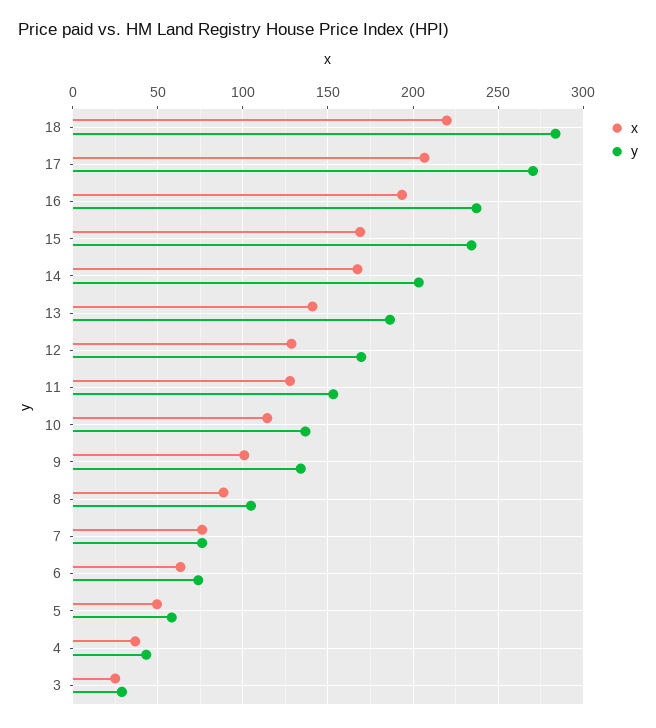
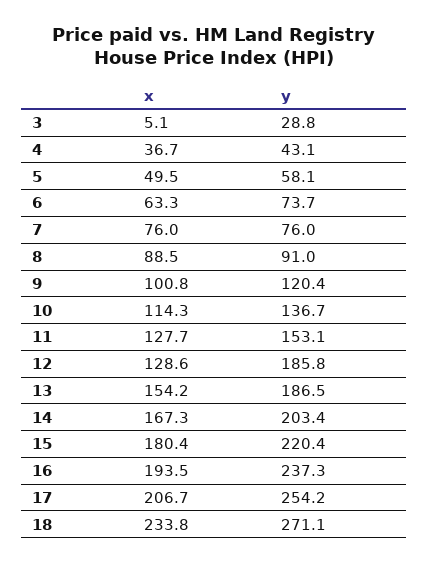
  {
    "x": {
-     "18": 220,
+     "18": 233.8,
      "17": 206.7,
      "16": 193.5,
-     "15": 170,
+     "15": 180.4,
      "14": 167.3,
-     "13": 140,
+     "13": 154.2,
      "12": 128.6,
      "11": 127.7,
      "10": 114.3,
      "9": 100.8,
      "8": 88.5,
      "7": 76,
      "6": 63.3,
      "5": 49.5,
      "4": 36.7,
-     "3": 25
+     "3": 5.1
    },
    "y": {
-     "18": 285,
+     "18": 271.1,
-     "17": 270,
+     "17": 254.2,
      "16": 237.3,
-     "15": 235,
+     "15": 220.4,
      "14": 203.4,
      "13": 186.5,
-     "12": 170,
+     "12": 185.8,
      "11": 153.1,
      "10": 136.7,
-     "9": 135,
+     "9": 120.4,
-     "8": 105,
+     "8": 91,
      "7": 76,
      "6": 73.7,
      "5": 58.1,
      "4": 43.1,
      "3": 28.8
    }
  }

